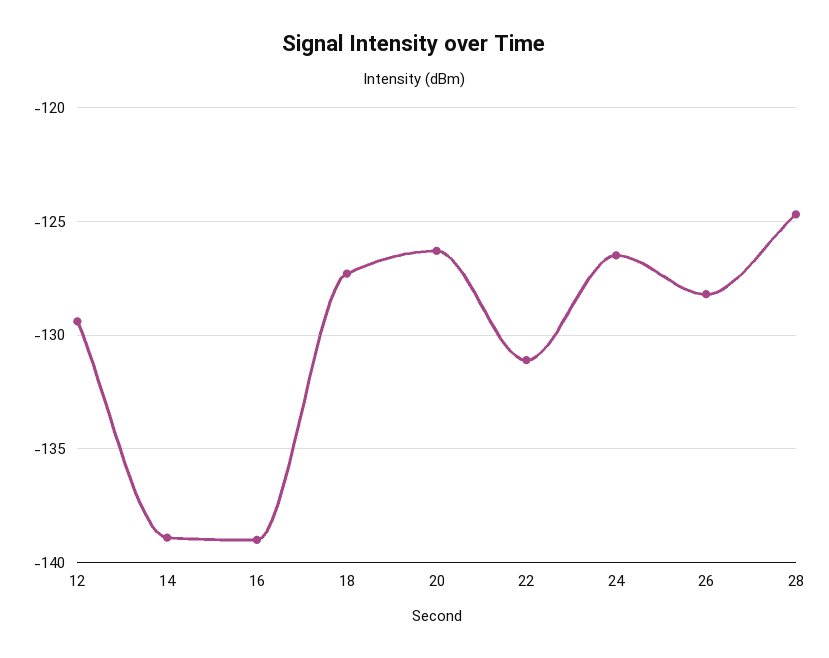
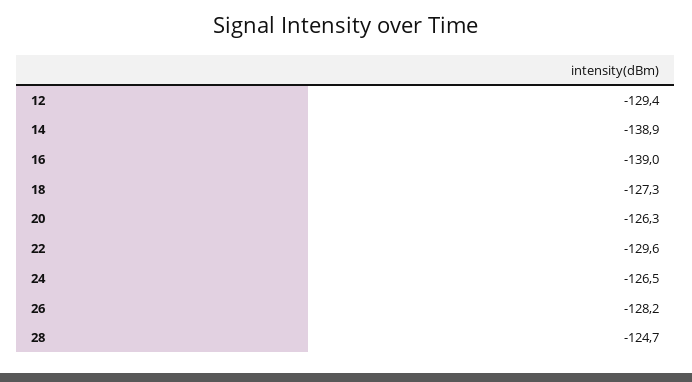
  {
    "12": -129.4,
    "14": -138.9,
    "16": -139,
    "18": -127.3,
    "20": -126.3,
-   "22": -131,
+   "22": -129.6,
    "24": -126.5,
    "26": -128.2,
    "28": -124.7
  }

